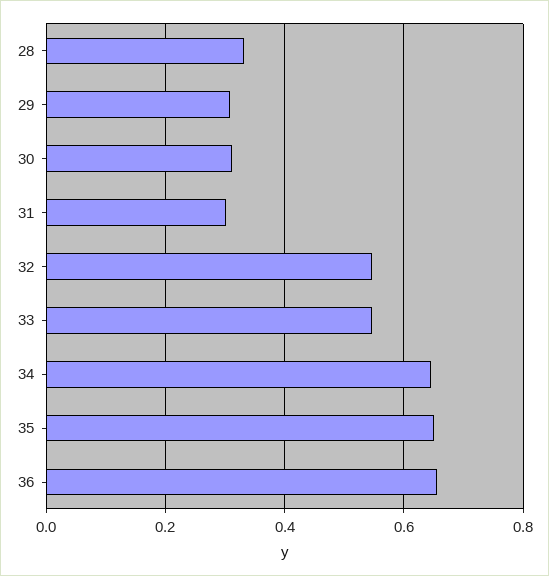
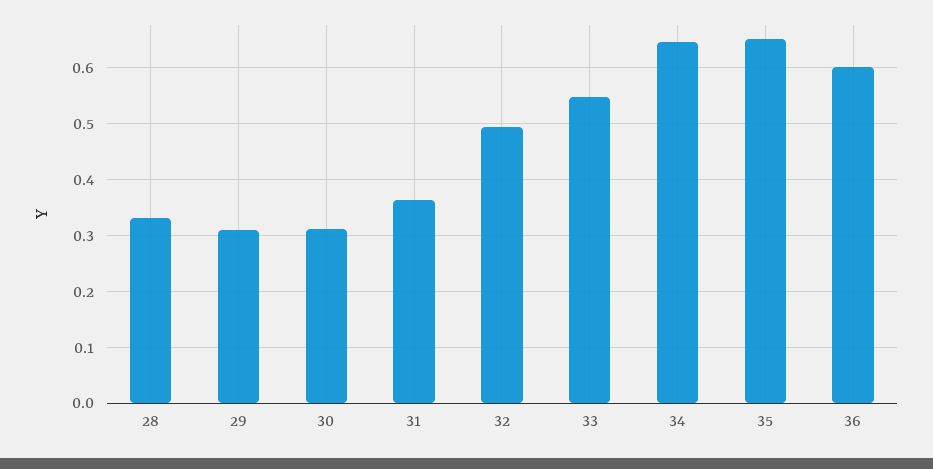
  {
    "28": 0.34,
    "29": 0.3,
    "30": 0.32,
-   "31": 0.3,
+   "31": 0.36,
-   "32": 0.54,
+   "32": 0.5,
    "33": 0.54,
    "34": 0.64,
    "35": 0.66,
-   "36": 0.66
+   "36": 0.6
  }

